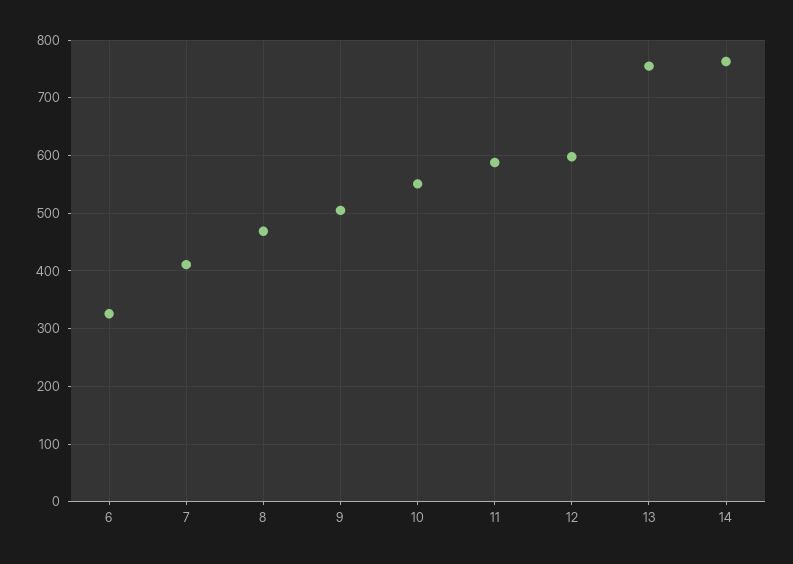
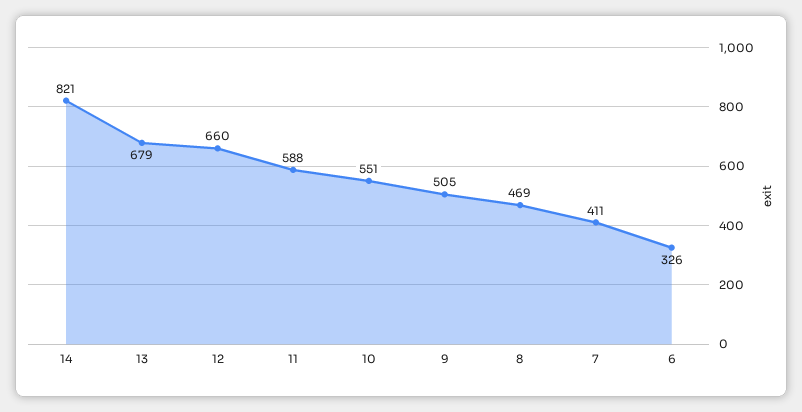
  {
    "6": 326,
    "7": 411,
    "8": 469,
    "9": 505,
    "10": 551,
    "11": 588,
-   "12": 600,
+   "12": 660,
-   "13": 760,
+   "13": 679,
-   "14": 760
+   "14": 821
  }

